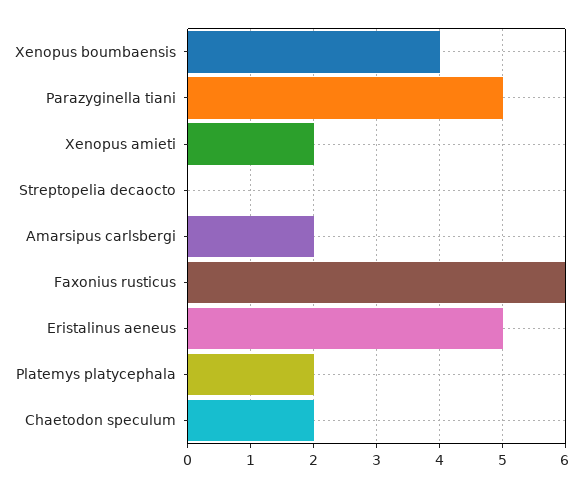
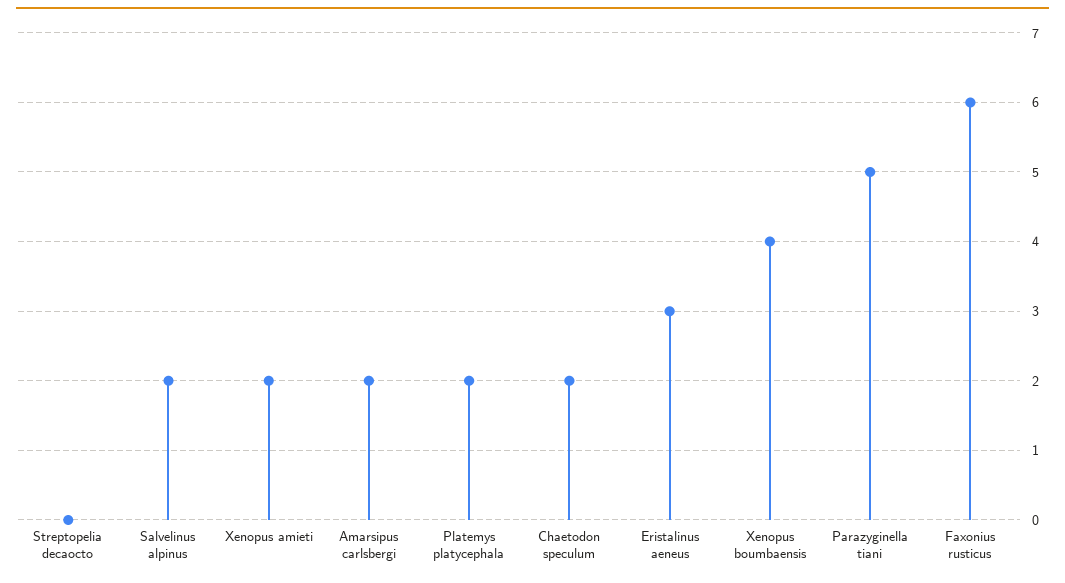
  {
    "Xenopus boumbaensis": 4,
    "Parazyginella tiani": 5,
    "Xenopus amieti": 2,
    "Streptopelia decaocto": 0,
    "Amarsipus carlsbergi": 2,
    "Faxonius rusticus": 6,
-   "Eristalinus aeneus": 5,
+   "Eristalinus aeneus": 3,
    "Platemys platycephala": 2,
-   "Chaetodon speculum": 2
+   "Chaetodon speculum": 2,
+   "Salvelinus alpinus": 2
  }

